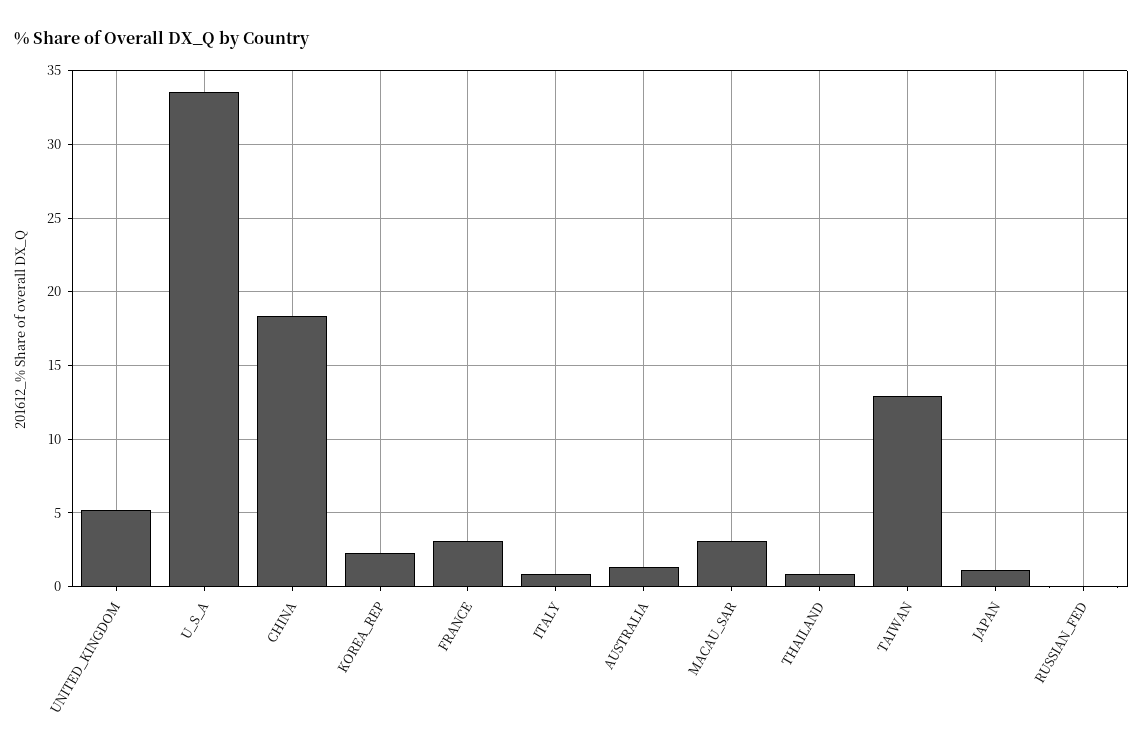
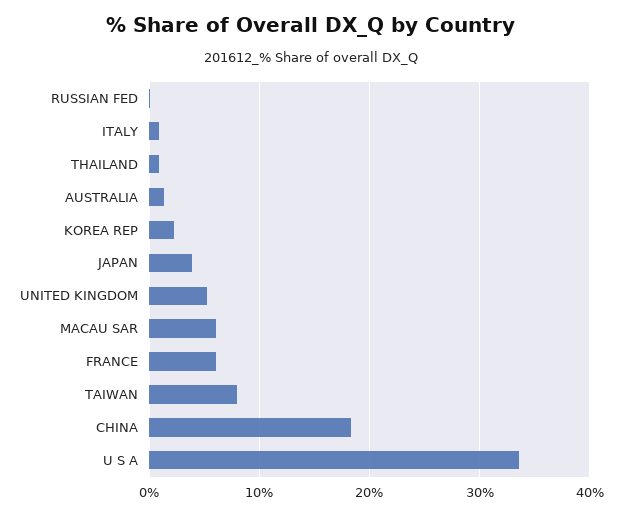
  {
    "UNITED_KINGDOM": 5,
    "U_S_A": 33.5,
    "CHINA": 18.5,
    "KOREA_REP": 2.5,
-   "FRANCE": 3,
+   "FRANCE": 6,
    "ITALY": 1,
    "AUSTRALIA": 1.5,
-   "MACAU_SAR": 3,
+   "MACAU_SAR": 6,
    "THAILAND": 1,
-   "TAIWAN": 13,
+   "TAIWAN": 8,
-   "JAPAN": 1,
+   "JAPAN": 4,
    "RUSSIAN_FED": 0
  }

